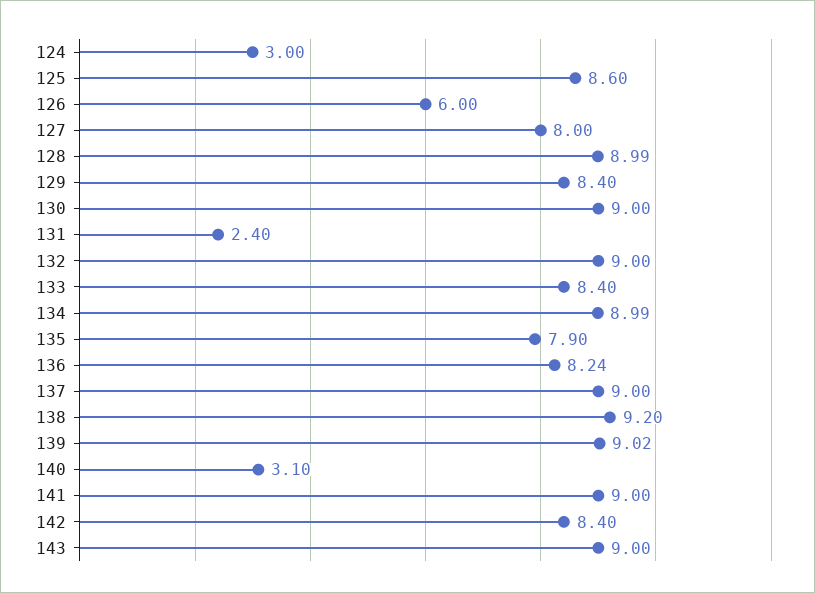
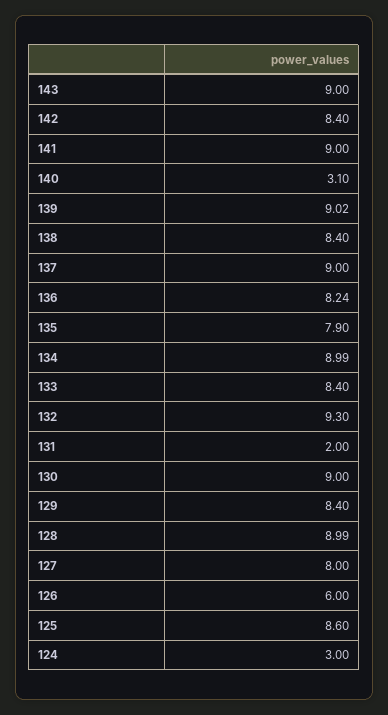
  {
    "124": 3,
    "125": 8.6,
    "126": 6,
    "127": 8,
    "128": 8.99,
    "129": 8.4,
    "130": 9,
-   "131": 2.4,
+   "131": 2,
-   "132": 9,
+   "132": 9.3,
    "133": 8.4,
    "134": 8.99,
    "135": 7.9,
    "136": 8.24,
    "137": 9,
-   "138": 9.2,
+   "138": 8.4,
    "139": 9.02,
    "140": 3.1,
    "141": 9,
    "142": 8.4,
    "143": 9
  }

